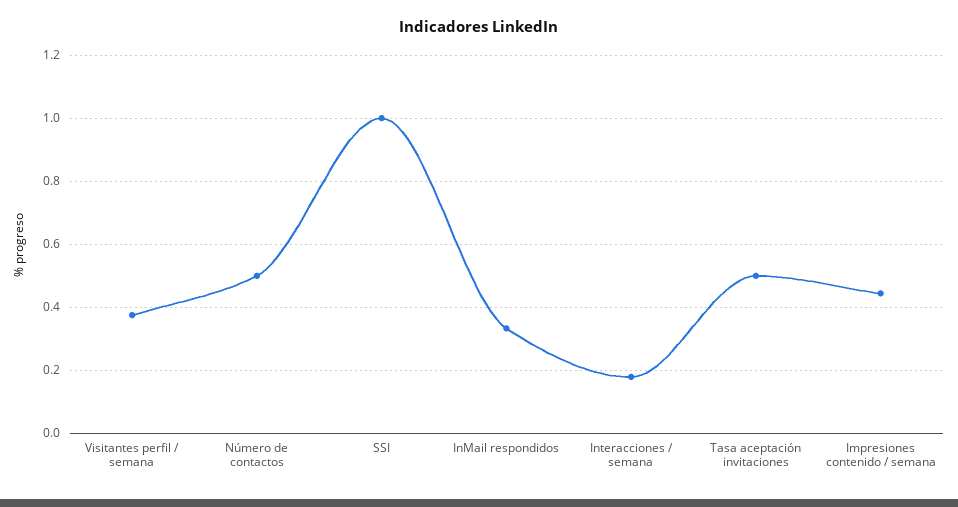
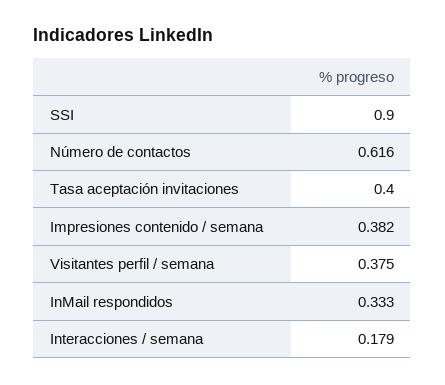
  {
    "Visitantes perfil / semana": 0.375,
-   "Número de contactos": 0.5,
+   "Número de contactos": 0.616,
-   "SSI": 1,
+   "SSI": 0.9,
    "InMail respondidos": 0.333,
    "Interacciones / semana": 0.179,
-   "Tasa aceptación invitaciones": 0.5,
+   "Tasa aceptación invitaciones": 0.4,
-   "Impresiones contenido / semana": 0.44
+   "Impresiones contenido / semana": 0.382
  }

